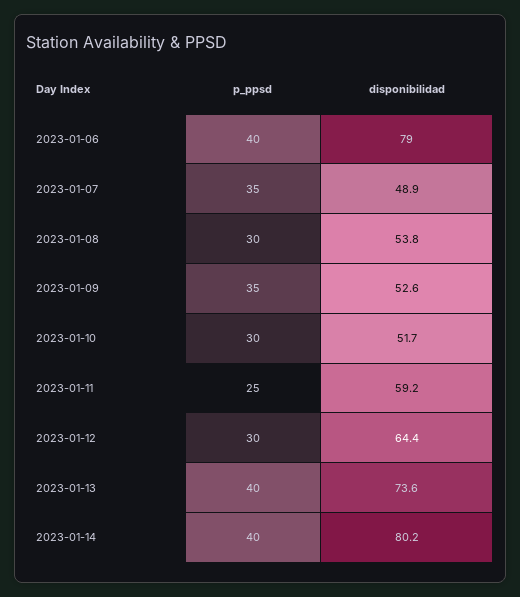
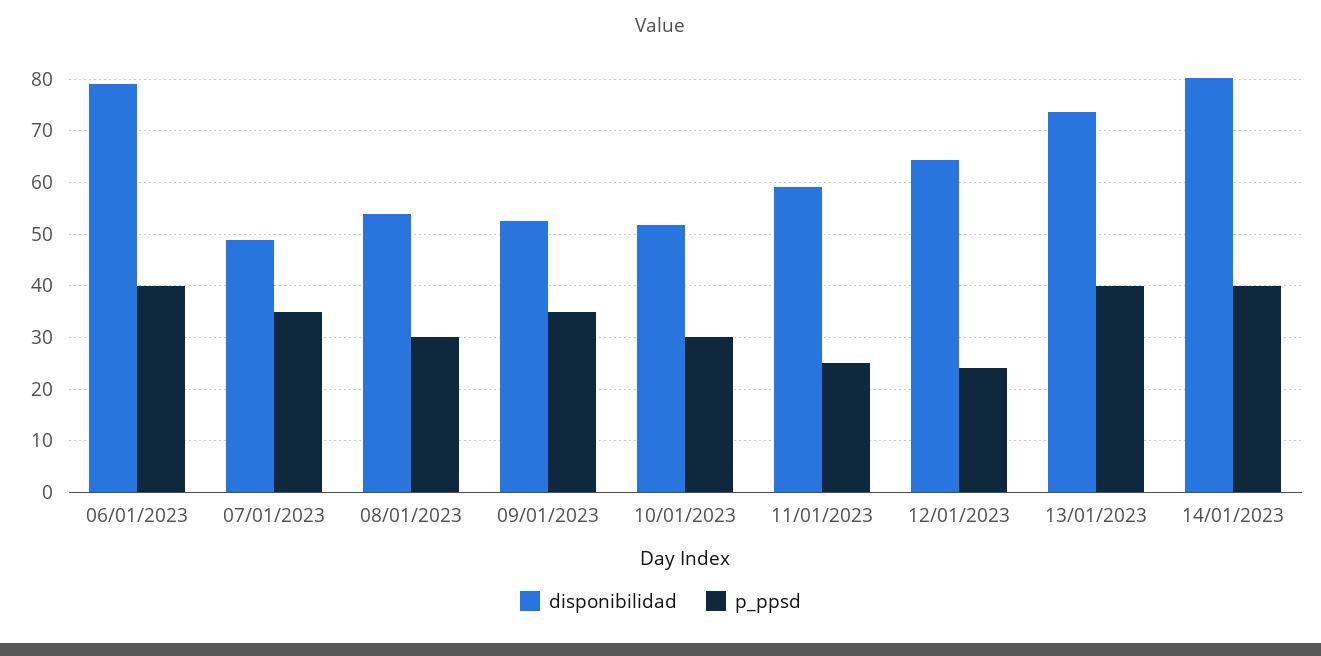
  {
    "p_ppsd": {
      "2023-01-06": 40,
      "2023-01-07": 35,
      "2023-01-08": 30,
      "2023-01-09": 35,
      "2023-01-10": 30,
      "2023-01-11": 25,
-     "2023-01-12": 30,
+     "2023-01-12": 24,
      "2023-01-13": 40,
      "2023-01-14": 40
    },
    "disponibilidad": {
      "2023-01-06": 79,
      "2023-01-07": 48.9,
      "2023-01-08": 53.8,
      "2023-01-09": 52.6,
      "2023-01-10": 51.7,
      "2023-01-11": 59.2,
      "2023-01-12": 64.4,
      "2023-01-13": 73.6,
      "2023-01-14": 80.2
    }
  }

